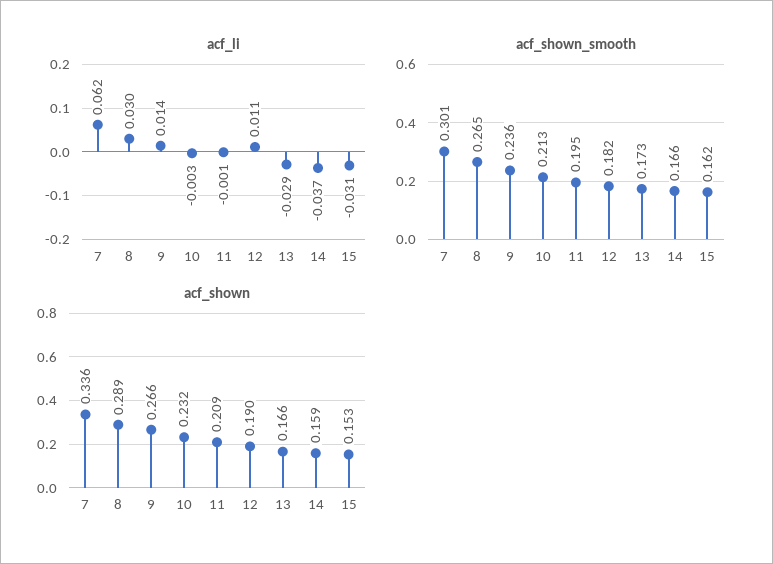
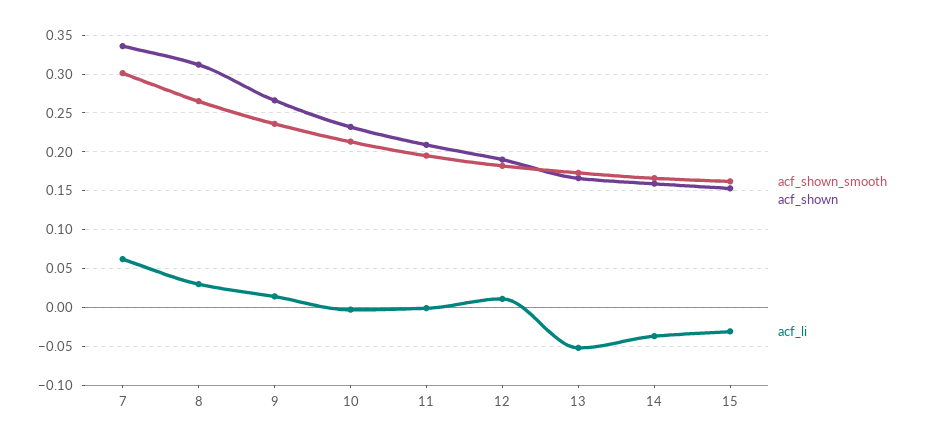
  {
    "acf_li": {
      "7": 0.062,
      "8": 0.03,
      "9": 0.014,
      "10": -0.003,
      "11": -0.001,
      "12": 0.011,
-     "13": -0.029,
+     "13": -0.05,
      "14": -0.037,
      "15": -0.031
    },
    "acf_shown_smooth": {
      "7": 0.301,
      "8": 0.265,
      "9": 0.236,
      "10": 0.213,
      "11": 0.195,
      "12": 0.182,
      "13": 0.173,
      "14": 0.166,
      "15": 0.162
    },
    "acf_shown": {
      "7": 0.336,
-     "8": 0.289,
+     "8": 0.31,
      "9": 0.266,
      "10": 0.232,
      "11": 0.209,
      "12": 0.19,
      "13": 0.166,
      "14": 0.159,
      "15": 0.153
    }
  }

